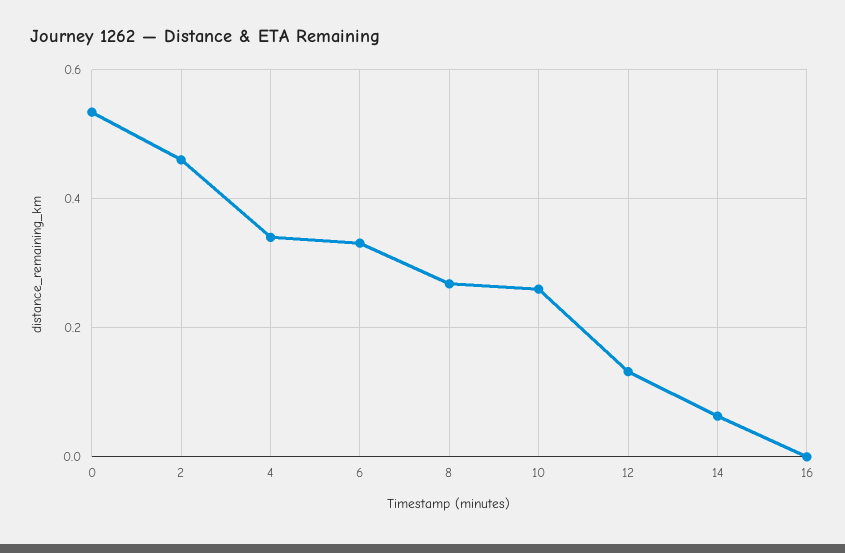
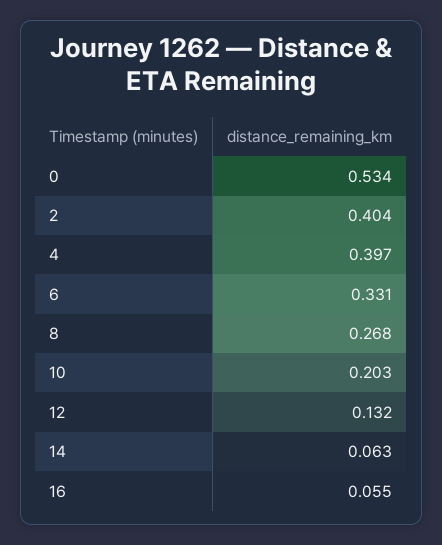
  {
    "0": 0.534,
-   "2": 0.46,
+   "2": 0.404,
-   "4": 0.34,
+   "4": 0.397,
    "6": 0.331,
    "8": 0.268,
-   "10": 0.26,
+   "10": 0.203,
    "12": 0.132,
    "14": 0.063,
-   "16": 0
+   "16": 0.055
  }

